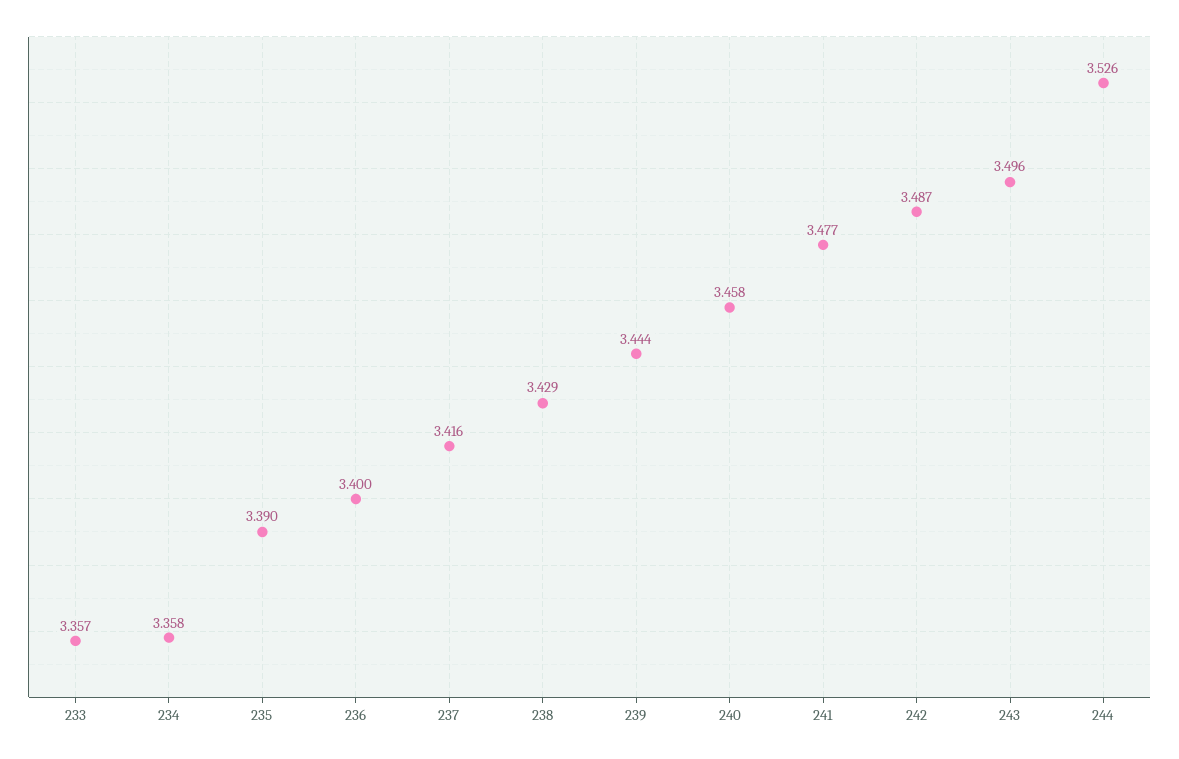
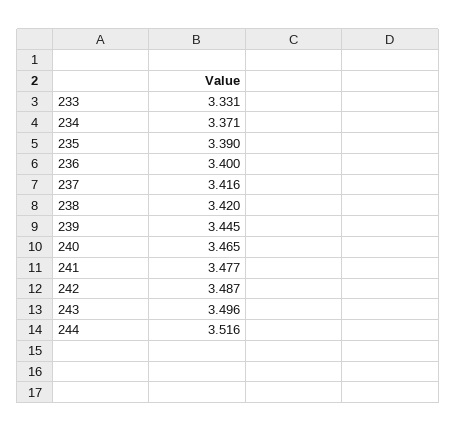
  {
-   "233": 3.357,
+   "233": 3.331,
-   "234": 3.358,
+   "234": 3.371,
    "235": 3.39,
    "236": 3.4,
    "237": 3.416,
-   "238": 3.429,
+   "238": 3.42,
-   "239": 3.444,
+   "239": 3.445,
-   "240": 3.458,
+   "240": 3.465,
    "241": 3.477,
    "242": 3.487,
    "243": 3.496,
-   "244": 3.526
+   "244": 3.516
  }

